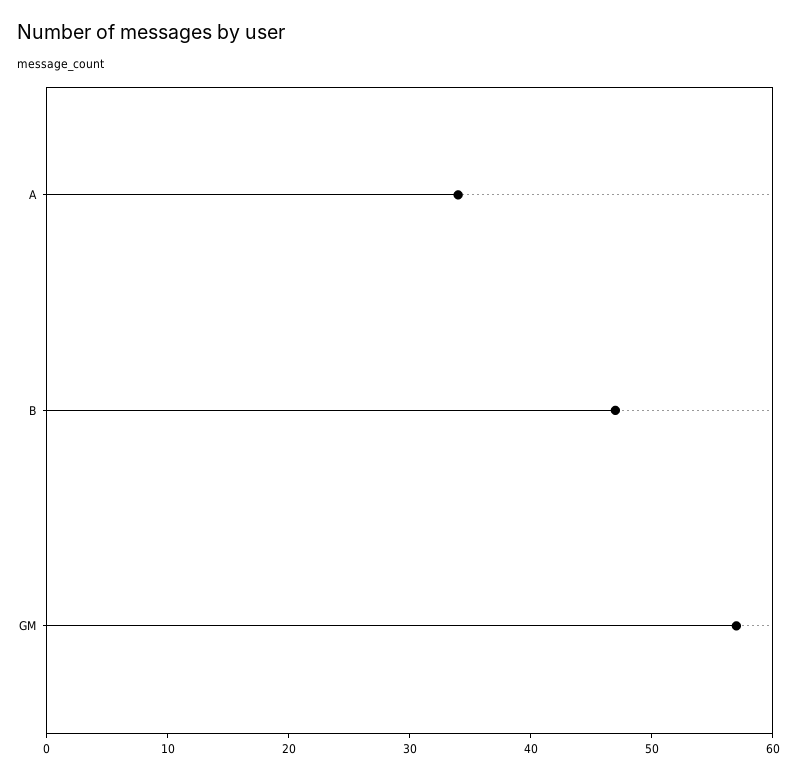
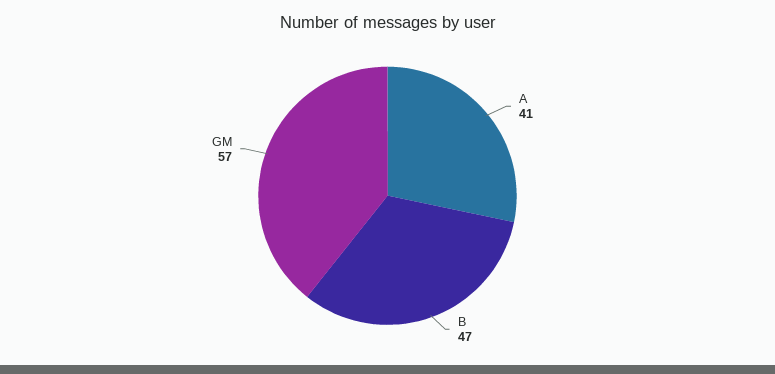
  {
-   "A": 34,
+   "A": 41,
    "B": 47,
    "GM": 57
  }

